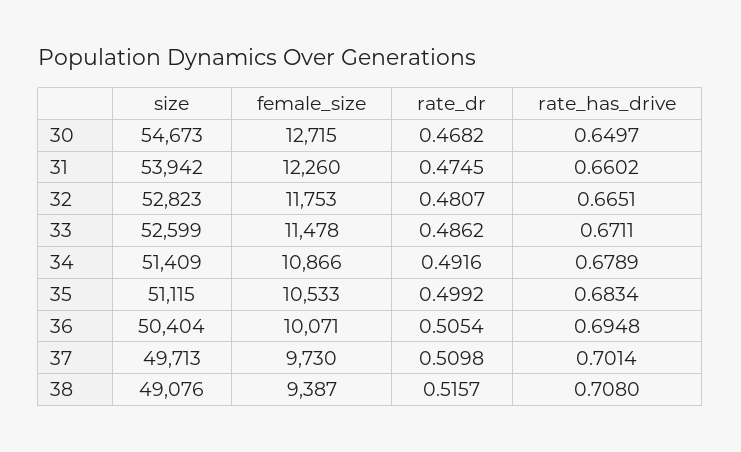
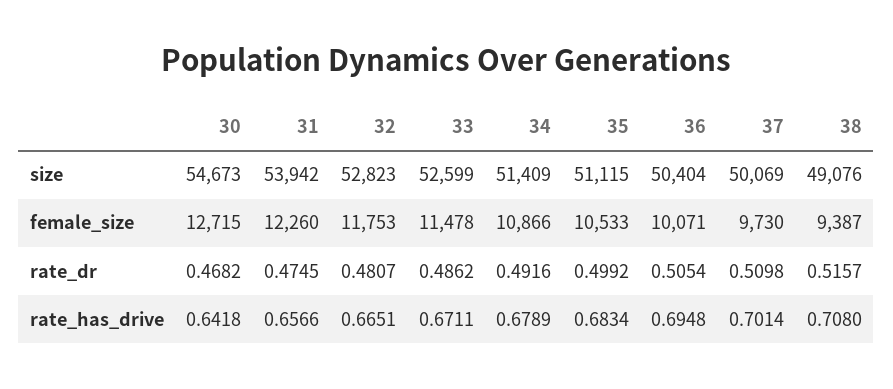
  {
    "size": {
      "30": 54673,
      "31": 53942,
      "32": 52823,
      "33": 52599,
      "34": 51409,
      "35": 51115,
      "36": 50404,
-     "37": 49713,
+     "37": 50069,
      "38": 49076
    },
    "female_size": {
      "30": 12715,
      "31": 12260,
      "32": 11753,
      "33": 11478,
      "34": 10866,
      "35": 10533,
      "36": 10071,
      "37": 9730,
      "38": 9387
    },
    "rate_dr": {
      "30": 0.4682,
      "31": 0.4745,
      "32": 0.4807,
      "33": 0.4862,
      "34": 0.4916,
      "35": 0.4992,
      "36": 0.5054,
      "37": 0.5098,
      "38": 0.5157
    },
    "rate_has_drive": {
-     "30": 0.6497,
+     "30": 0.6418,
-     "31": 0.6602,
+     "31": 0.6566,
      "32": 0.6651,
      "33": 0.6711,
      "34": 0.6789,
      "35": 0.6834,
      "36": 0.6948,
      "37": 0.7014,
      "38": 0.708
    }
  }

